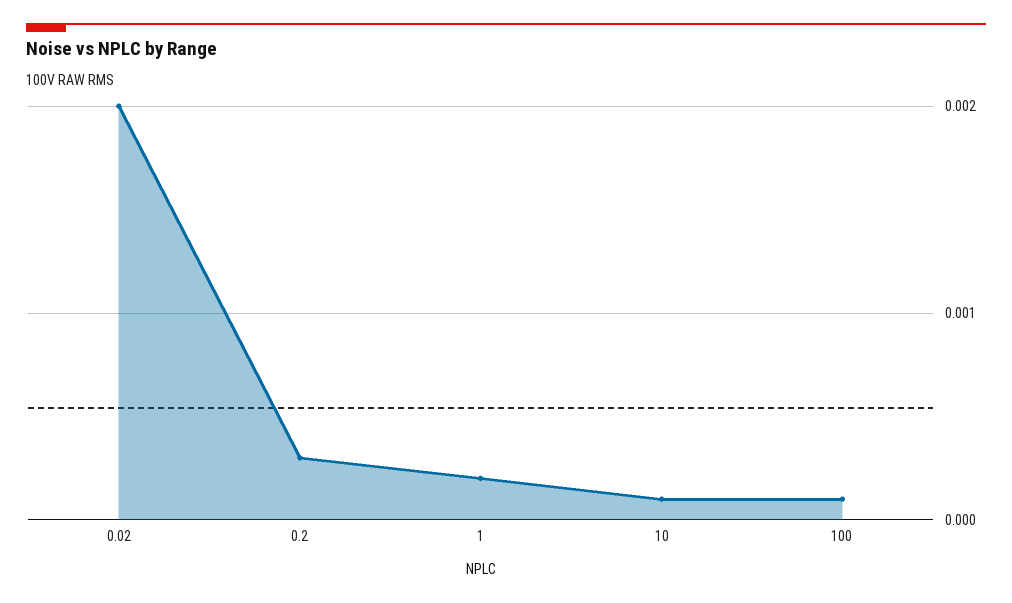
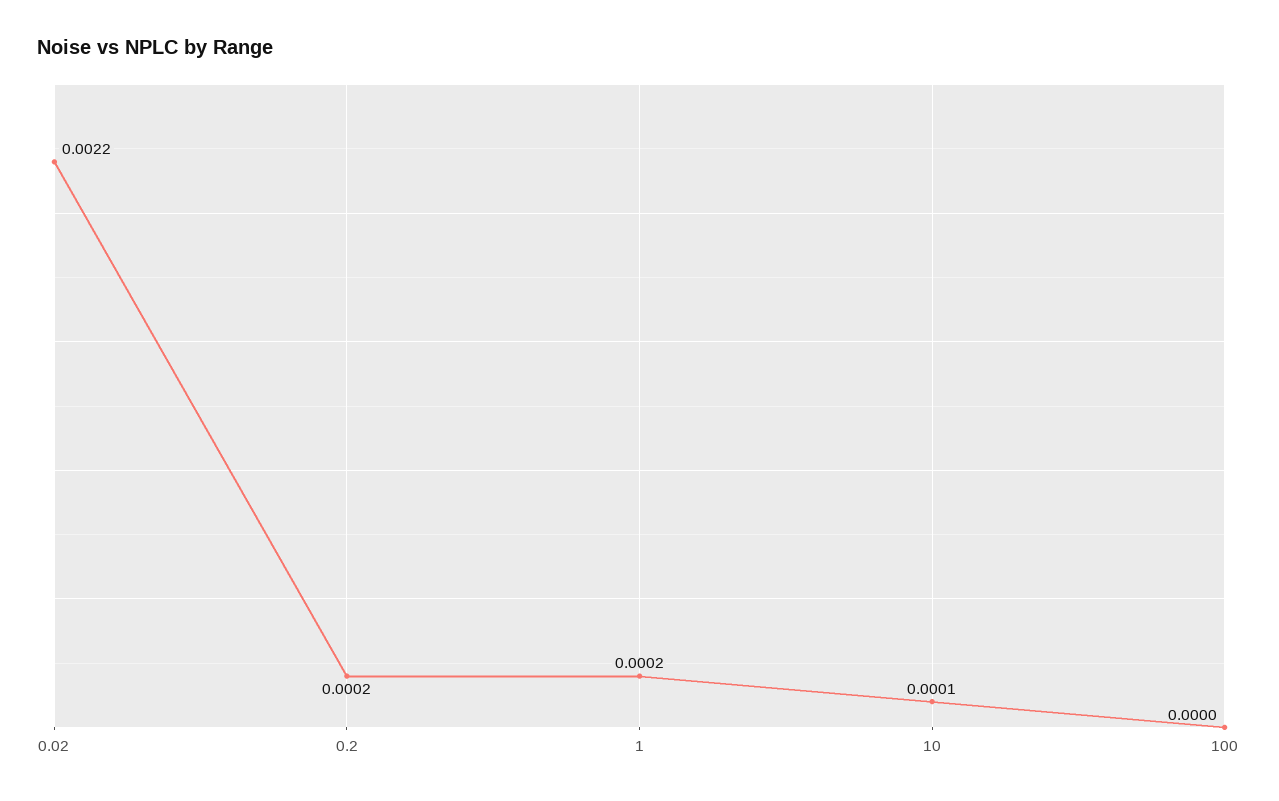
  {
-   "0.02": 0.002,
+   "0.02": 0.0022,
-   "0.2": 0.0003,
+   "0.2": 0.0002,
    "1": 0.0002,
    "10": 0.0001,
-   "100": 0.0001
+   "100": 0
  }

